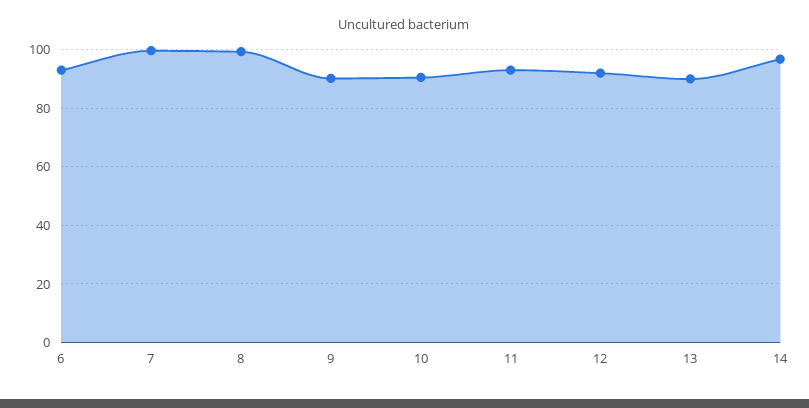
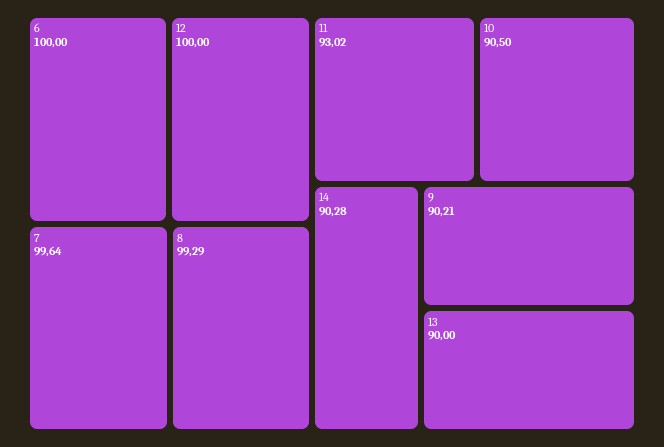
  {
-   "6": 92.5,
+   "6": 100,
    "7": 99.64,
    "8": 99.29,
    "9": 90.21,
    "10": 90.5,
    "11": 93.02,
-   "12": 92.5,
+   "12": 100,
    "13": 90,
-   "14": 97.5
+   "14": 90.28
  }

